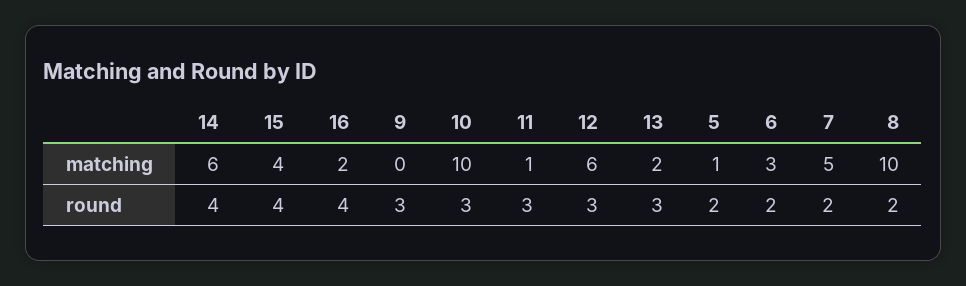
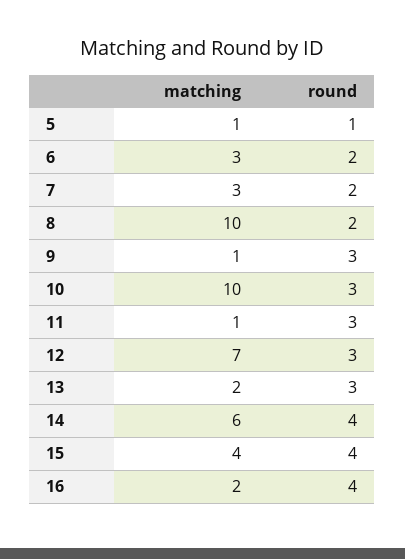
  {
    "14": {
      "matching": 6,
      "round": 4
    },
    "15": {
      "matching": 4,
      "round": 4
    },
    "16": {
      "matching": 2,
      "round": 4
    },
    "9": {
-     "matching": 0,
+     "matching": 1,
      "round": 3
    },
    "10": {
      "matching": 10,
      "round": 3
    },
    "11": {
      "matching": 1,
      "round": 3
    },
    "12": {
-     "matching": 6,
+     "matching": 7,
      "round": 3
    },
    "13": {
      "matching": 2,
      "round": 3
    },
    "5": {
      "matching": 1,
-     "round": 2
+     "round": 1
    },
    "6": {
      "matching": 3,
      "round": 2
    },
    "7": {
-     "matching": 5,
+     "matching": 3,
      "round": 2
    },
    "8": {
      "matching": 10,
      "round": 2
    }
  }

